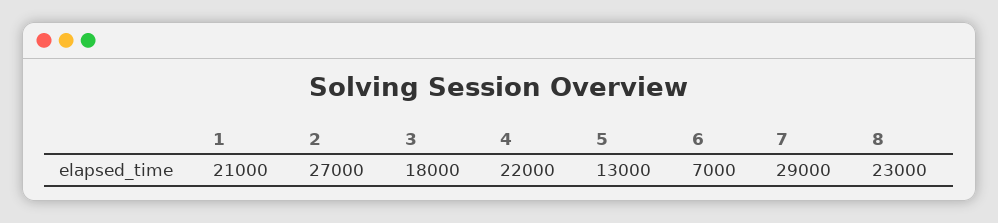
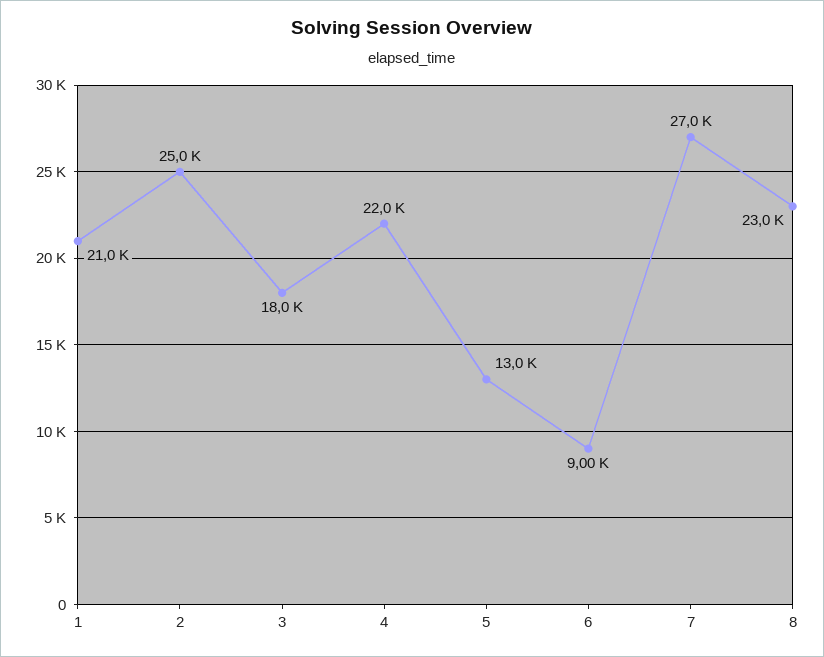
  {
    "1": 21000,
-   "2": 27000,
+   "2": 25000,
    "3": 18000,
    "4": 22000,
    "5": 13000,
-   "6": 7000,
+   "6": 9000,
-   "7": 29000,
+   "7": 27000,
    "8": 23000
  }

